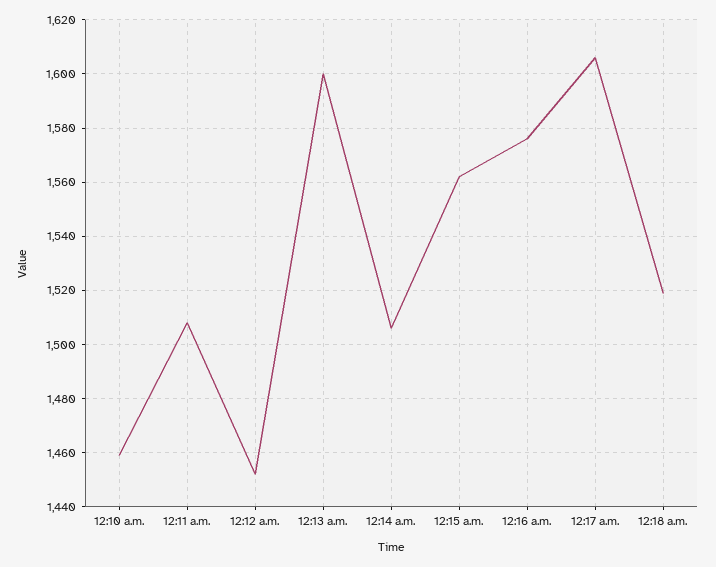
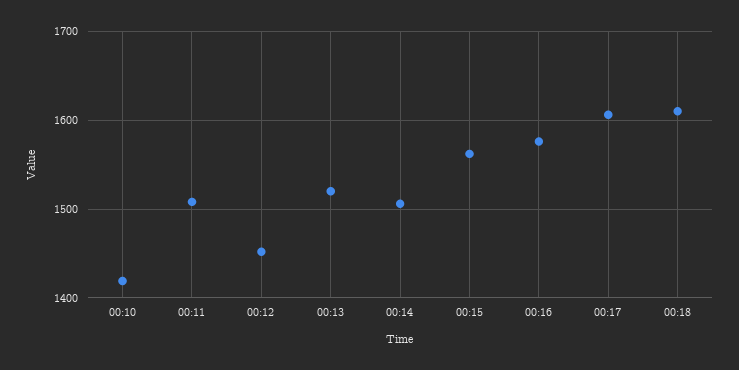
  {
-   "12:10 a.m.": 1460,
+   "12:10 a.m.": 1420,
    "12:11 a.m.": 1510,
    "12:12 a.m.": 1450,
-   "12:13 a.m.": 1600,
+   "12:13 a.m.": 1520,
    "12:14 a.m.": 1505,
    "12:15 a.m.": 1560,
    "12:16 a.m.": 1575,
    "12:17 a.m.": 1605,
-   "12:18 a.m.": 1520
+   "12:18 a.m.": 1610
  }

